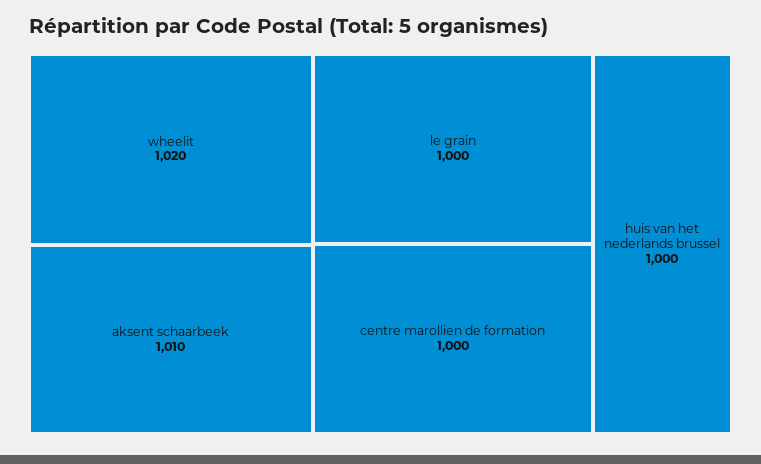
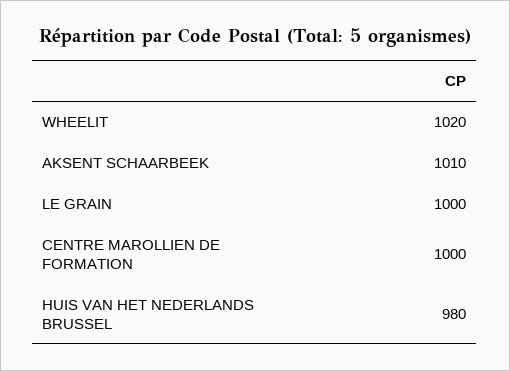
  {
    "wheelit": 1020,
    "aksent schaarbeek": 1010,
    "le grain": 1000,
    "centre marollien de formation": 1000,
-   "huis van het nederlands brussel": 1000
+   "huis van het nederlands brussel": 980
  }

